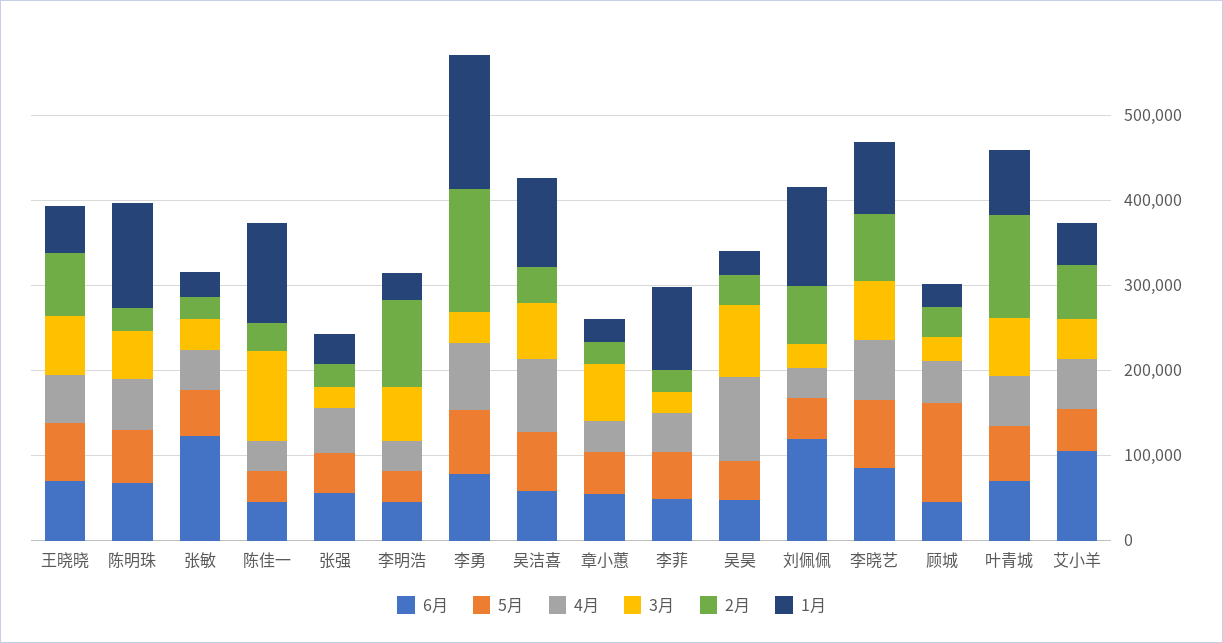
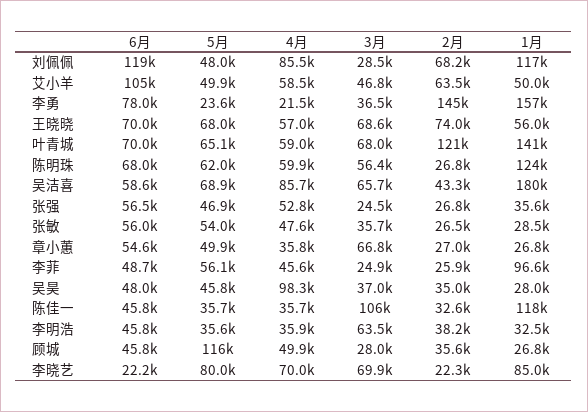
  {
    "6月": {
      "王晓晓": 70000,
      "陈明珠": 68000,
-     "张敏": 120000,
+     "张敏": 56000,
      "陈佳一": 45800,
      "张强": 56500,
      "李明浩": 45800,
      "李勇": 78000,
      "吴洁喜": 58600,
      "章小蕙": 54600,
      "李菲": 48700,
      "吴昊": 48000,
      "刘佩佩": 119000,
-     "李晓艺": 80000,
+     "李晓艺": 22200,
      "顾城": 45800,
      "叶青城": 70000,
      "艾小羊": 105000
    },
    "5月": {
      "王晓晓": 68000,
      "陈明珠": 62000,
      "张敏": 54000,
      "陈佳一": 35700,
      "张强": 46900,
      "李明浩": 35600,
-     "李勇": 80000,
+     "李勇": 23600,
      "吴洁喜": 68900,
      "章小蕙": 49900,
      "李菲": 56100,
      "吴昊": 45800,
      "刘佩佩": 48000,
      "李晓艺": 80000,
      "顾城": 116000,
      "叶青城": 65100,
      "艾小羊": 49900
    },
    "4月": {
      "王晓晓": 57000,
      "陈明珠": 59900,
      "张敏": 47600,
      "陈佳一": 35700,
      "张强": 52800,
      "李明浩": 35900,
-     "李勇": 80000,
+     "李勇": 21500,
      "吴洁喜": 85700,
      "章小蕙": 35800,
      "李菲": 45600,
      "吴昊": 98300,
-     "刘佩佩": 40000,
+     "刘佩佩": 85500,
      "李晓艺": 70000,
      "顾城": 49900,
      "叶青城": 59000,
      "艾小羊": 58500
    },
    "3月": {
      "王晓晓": 68600,
      "陈明珠": 56400,
      "张敏": 35700,
      "陈佳一": 106000,
      "张强": 24500,
      "李明浩": 63500,
      "李勇": 36500,
      "吴洁喜": 65700,
      "章小蕙": 66800,
      "李菲": 24900,
-     "吴昊": 80000,
+     "吴昊": 37000,
      "刘佩佩": 28500,
      "李晓艺": 69900,
      "顾城": 28000,
      "叶青城": 68000,
      "艾小羊": 46800
    },
    "2月": {
      "王晓晓": 74000,
      "陈明珠": 26800,
      "张敏": 26500,
      "陈佳一": 32600,
      "张强": 26800,
-     "李明浩": 100000,
+     "李明浩": 38200,
      "李勇": 145000,
      "吴洁喜": 43300,
      "章小蕙": 27000,
      "李菲": 25900,
      "吴昊": 35000,
      "刘佩佩": 68200,
-     "李晓艺": 80000,
+     "李晓艺": 22300,
      "顾城": 35600,
      "叶青城": 121000,
      "艾小羊": 63500
    },
    "1月": {
      "王晓晓": 56000,
      "陈明珠": 124000,
      "张敏": 28500,
      "陈佳一": 118000,
      "张强": 35600,
      "李明浩": 32500,
      "李勇": 157000,
-     "吴洁喜": 100000,
+     "吴洁喜": 180000,
      "章小蕙": 26800,
      "李菲": 96600,
      "吴昊": 28000,
      "刘佩佩": 117000,
      "李晓艺": 85000,
      "顾城": 26800,
-     "叶青城": 80000,
+     "叶青城": 141000,
      "艾小羊": 50000
    }
  }

